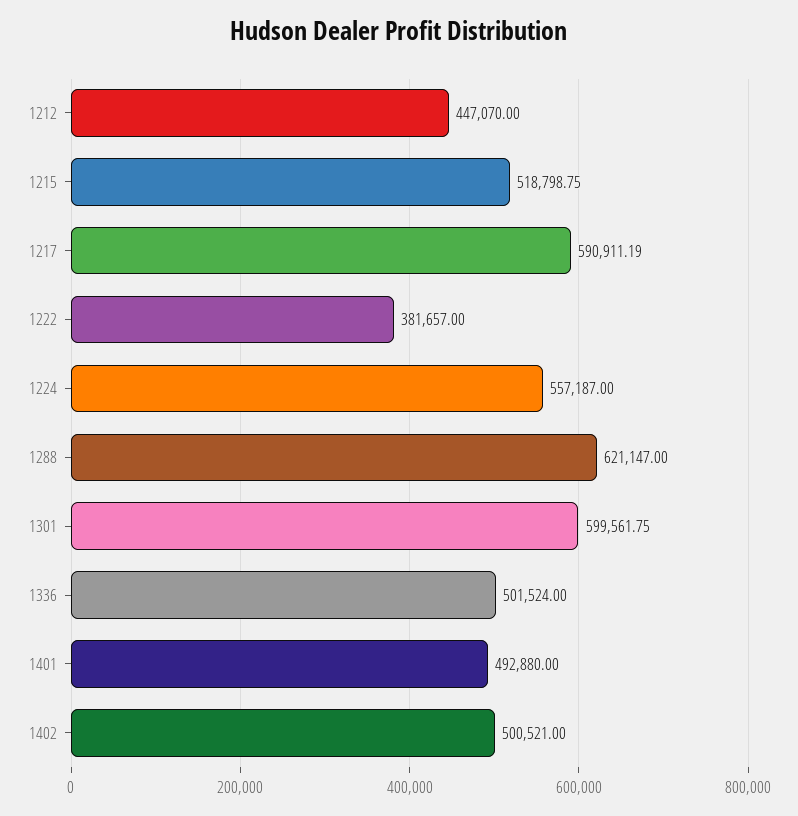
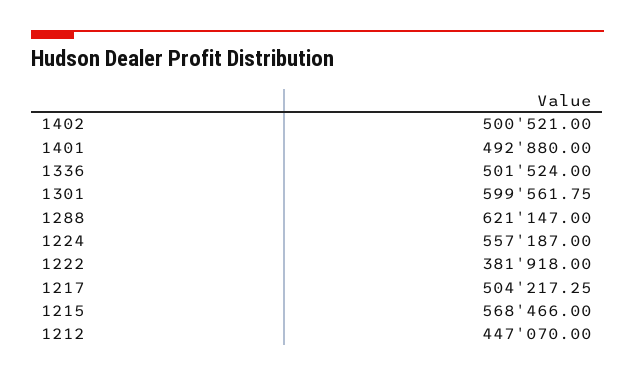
  {
    "1212": 447070,
-   "1215": 518798.75,
+   "1215": 568466,
-   "1217": 590911.19,
+   "1217": 504217.25,
-   "1222": 381657,
+   "1222": 381918,
    "1224": 557187,
    "1288": 621147,
    "1301": 599561.75,
    "1336": 501524,
    "1401": 492880,
    "1402": 500521
  }

